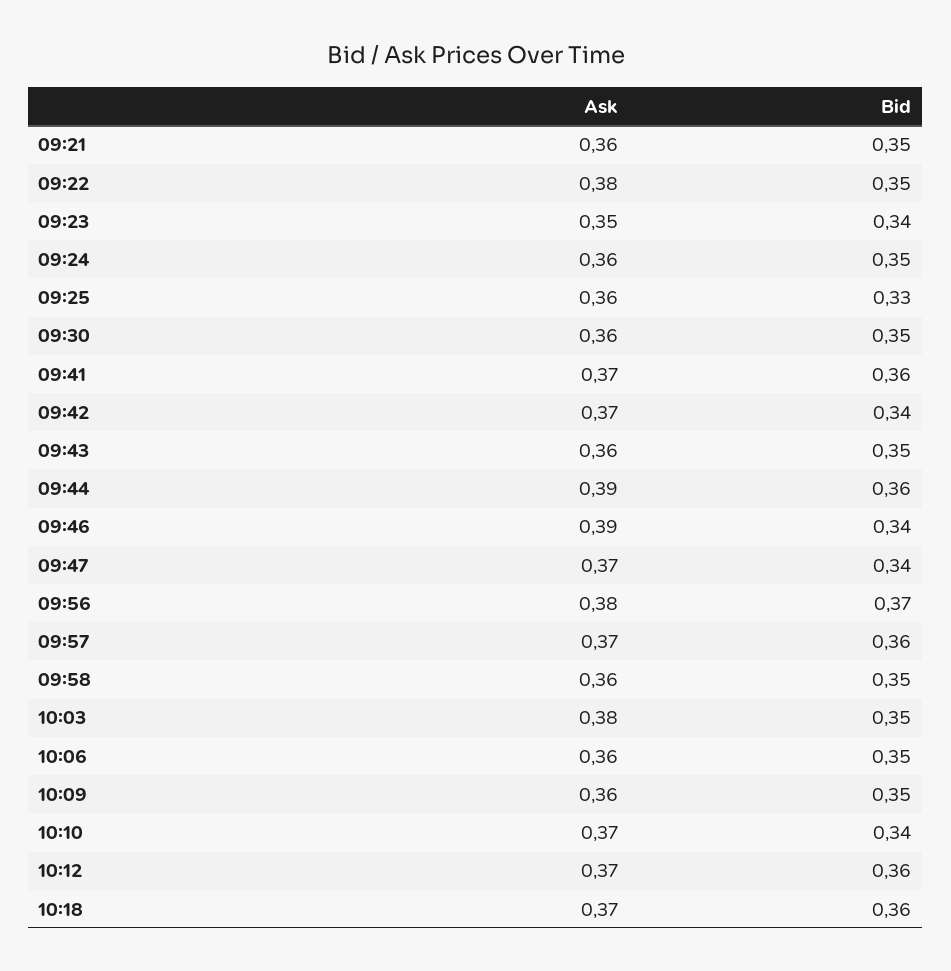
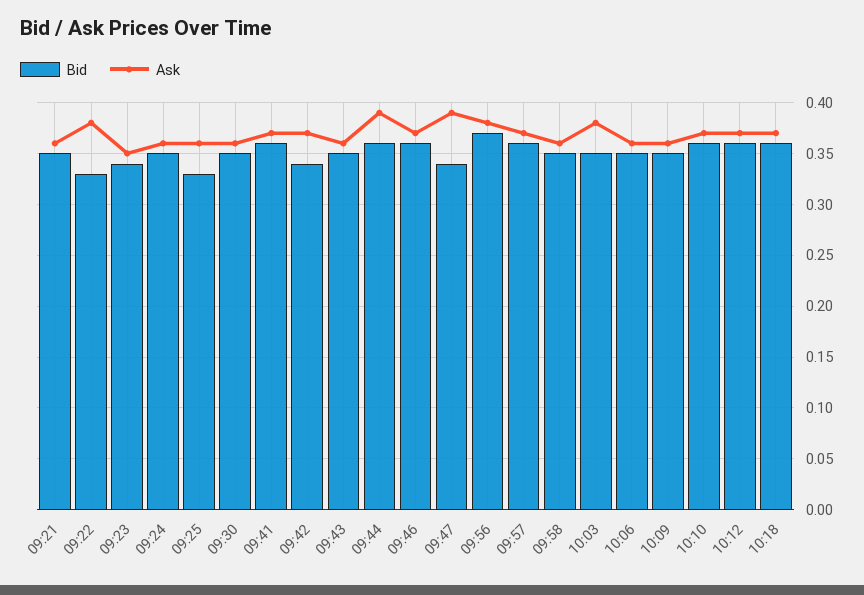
  {
    "Ask": {
      "09:21": 0.36,
      "09:22": 0.38,
      "09:23": 0.35,
      "09:24": 0.36,
      "09:25": 0.36,
      "09:30": 0.36,
      "09:41": 0.37,
      "09:42": 0.37,
      "09:43": 0.36,
      "09:44": 0.39,
-     "09:46": 0.39,
+     "09:46": 0.37,
-     "09:47": 0.37,
+     "09:47": 0.39,
      "09:56": 0.38,
      "09:57": 0.37,
      "09:58": 0.36,
      "10:03": 0.38,
      "10:06": 0.36,
      "10:09": 0.36,
      "10:10": 0.37,
      "10:12": 0.37,
      "10:18": 0.37
    },
    "Bid": {
      "09:21": 0.35,
-     "09:22": 0.35,
+     "09:22": 0.33,
      "09:23": 0.34,
      "09:24": 0.35,
      "09:25": 0.33,
      "09:30": 0.35,
      "09:41": 0.36,
      "09:42": 0.34,
      "09:43": 0.35,
      "09:44": 0.36,
-     "09:46": 0.34,
+     "09:46": 0.36,
      "09:47": 0.34,
      "09:56": 0.37,
      "09:57": 0.36,
      "09:58": 0.35,
      "10:03": 0.35,
      "10:06": 0.35,
      "10:09": 0.35,
-     "10:10": 0.34,
+     "10:10": 0.36,
      "10:12": 0.36,
      "10:18": 0.36
    }
  }

